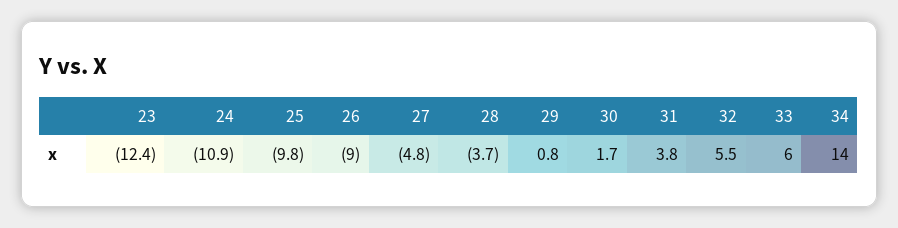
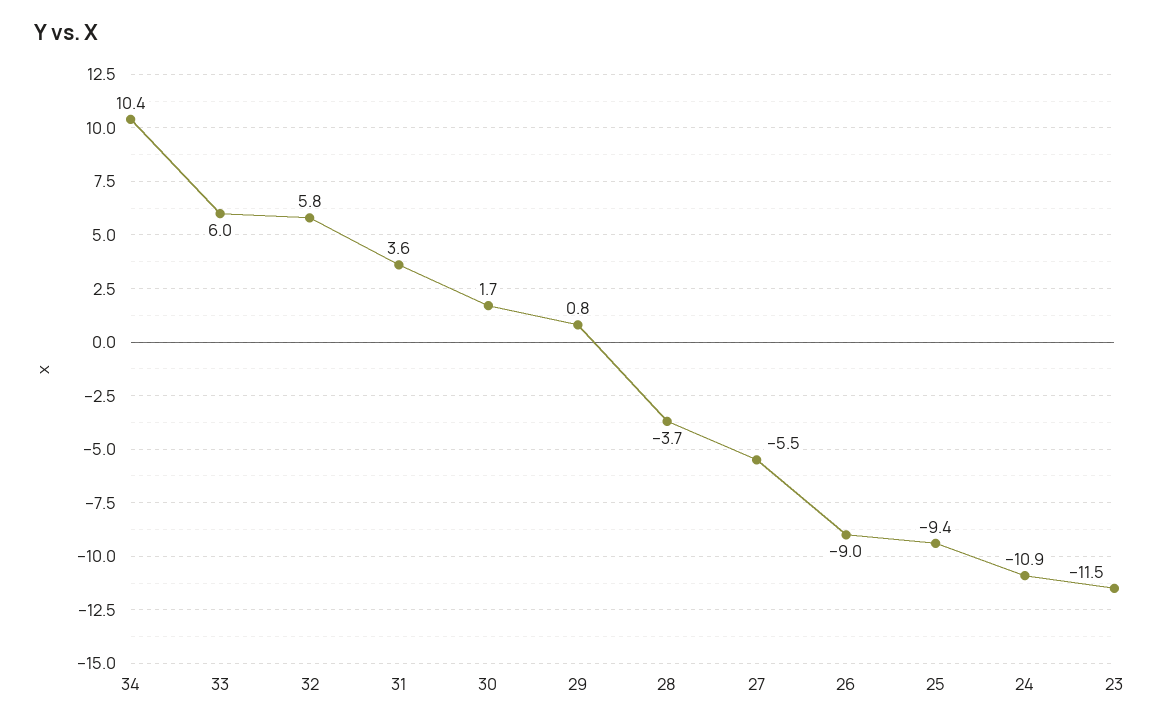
  {
-   "23": -12.4,
+   "23": -11.5,
    "24": -10.9,
-   "25": -9.8,
+   "25": -9.4,
    "26": -9,
-   "27": -4.8,
+   "27": -5.5,
    "28": -3.7,
    "29": 0.8,
    "30": 1.7,
-   "31": 3.8,
+   "31": 3.6,
-   "32": 5.5,
+   "32": 5.8,
    "33": 6,
-   "34": 14
+   "34": 10.4
  }

